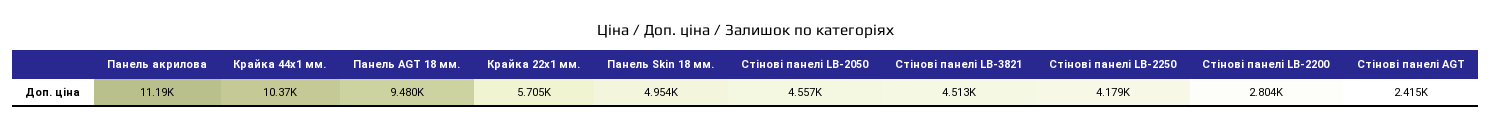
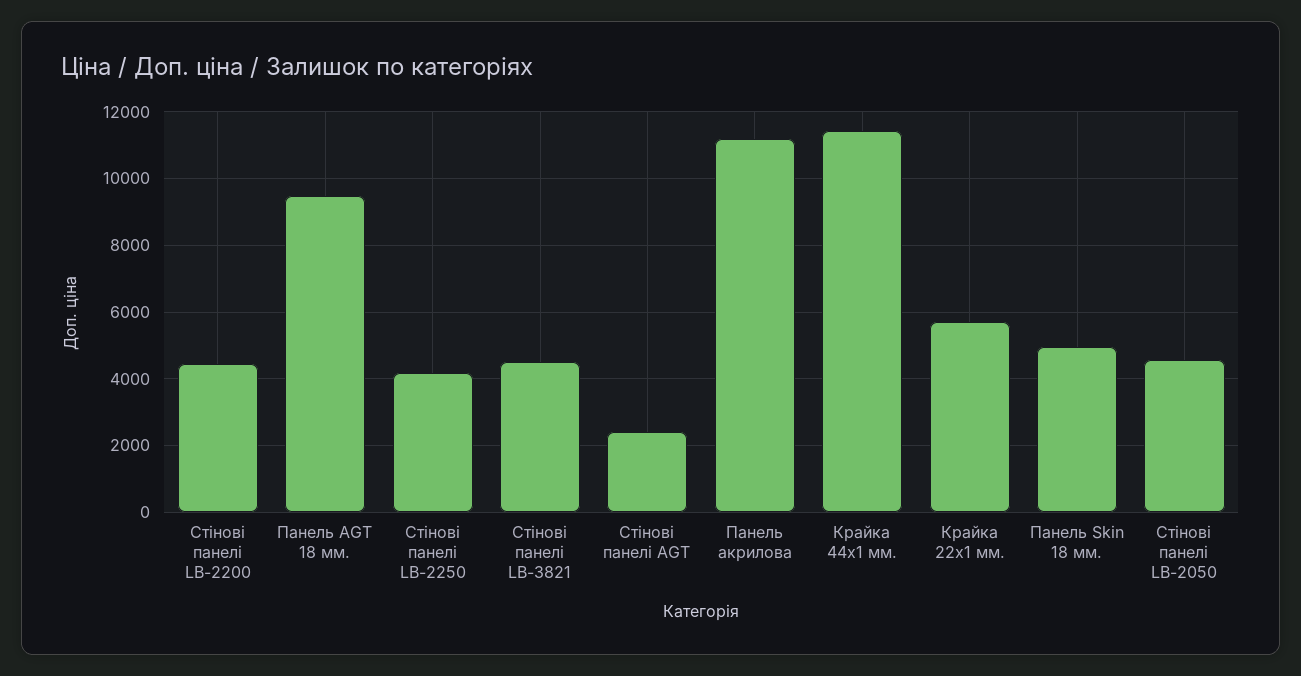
  {
    "Панель акрилова": 11190,
-   "Крайка 44x1 мм.": 10370,
+   "Крайка 44x1 мм.": 11400,
    "Панель AGT 18 мм.": 9480,
    "Крайка 22x1 мм.": 5705,
    "Панель Skin 18 мм.": 4954,
    "Стінові панелі LB-2050": 4557,
    "Стінові панелі LB-3821": 4513,
    "Стінові панелі LB-2250": 4179,
-   "Стінові панелі LB-2200": 2804,
+   "Стінові панелі LB-2200": 4400,
    "Стінові панелі AGT": 2415
  }

